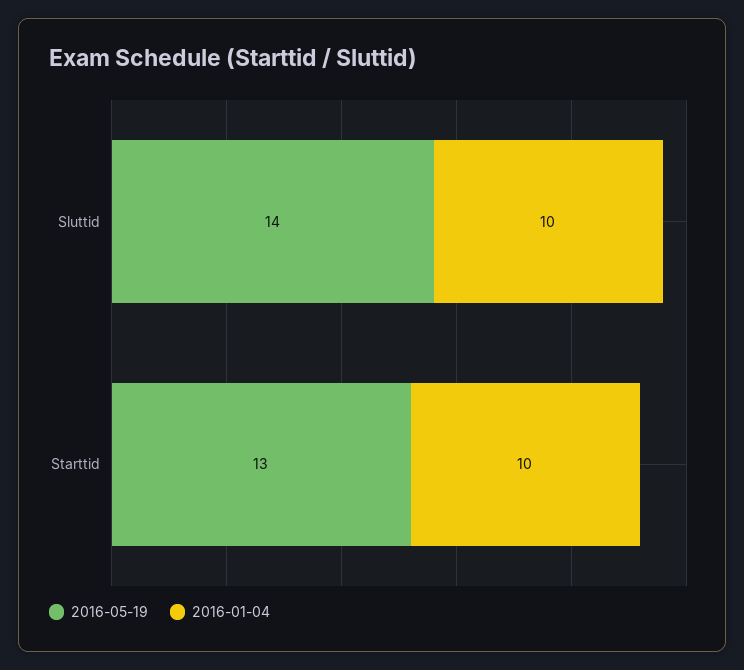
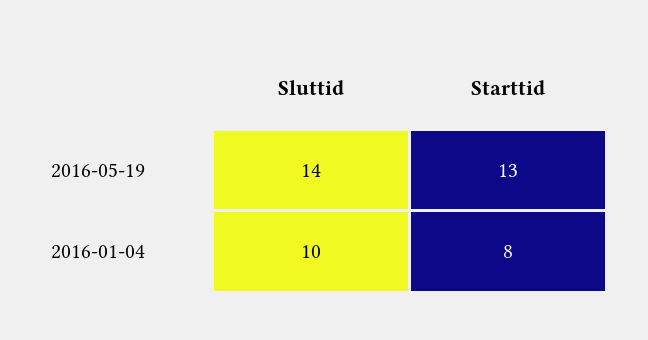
  {
    "2016-05-19": {
      "Sluttid": 14,
      "Starttid": 13
    },
    "2016-01-04": {
      "Sluttid": 10,
-     "Starttid": 10
+     "Starttid": 8
    }
  }

